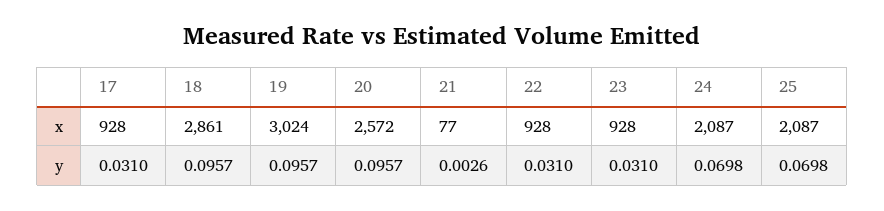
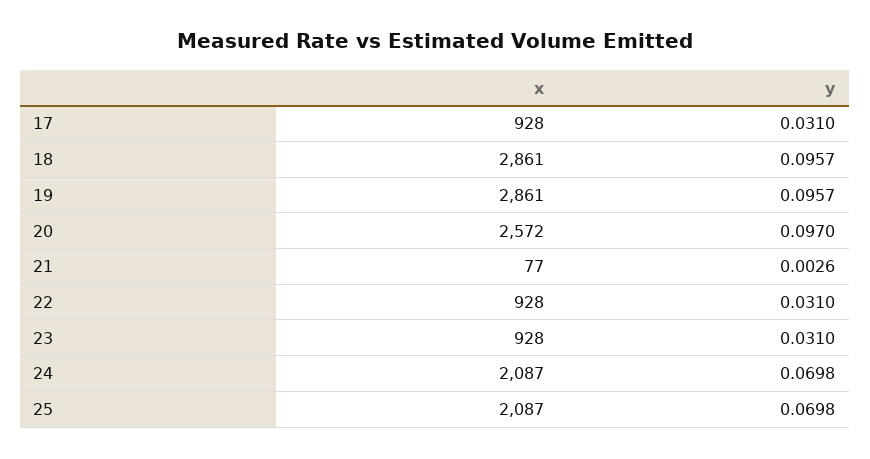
  {
    "17": {
      "x": 928,
      "y": 0.031
    },
    "18": {
      "x": 2861,
      "y": 0.0957
    },
    "19": {
-     "x": 3024,
+     "x": 2861,
      "y": 0.0957
    },
    "20": {
      "x": 2572,
-     "y": 0.0957
+     "y": 0.097
    },
    "21": {
      "x": 77,
      "y": 0.0026
    },
    "22": {
      "x": 928,
      "y": 0.031
    },
    "23": {
      "x": 928,
      "y": 0.031
    },
    "24": {
      "x": 2087,
      "y": 0.0698
    },
    "25": {
      "x": 2087,
      "y": 0.0698
    }
  }

